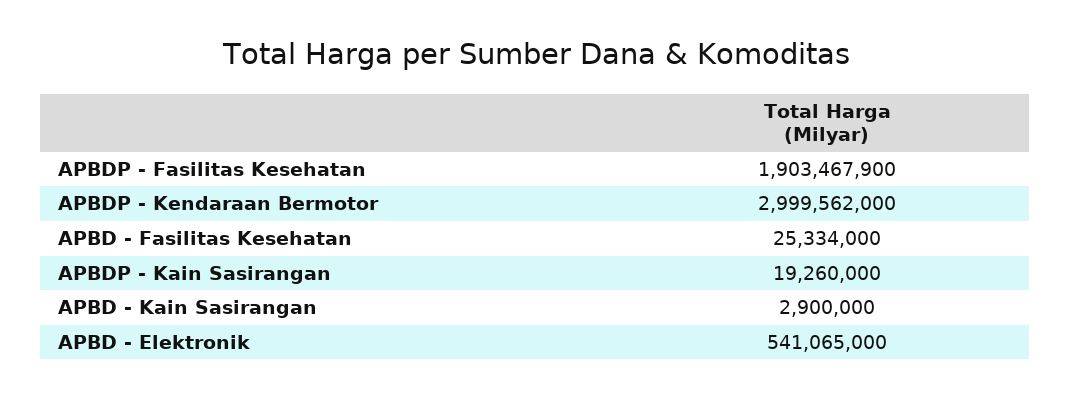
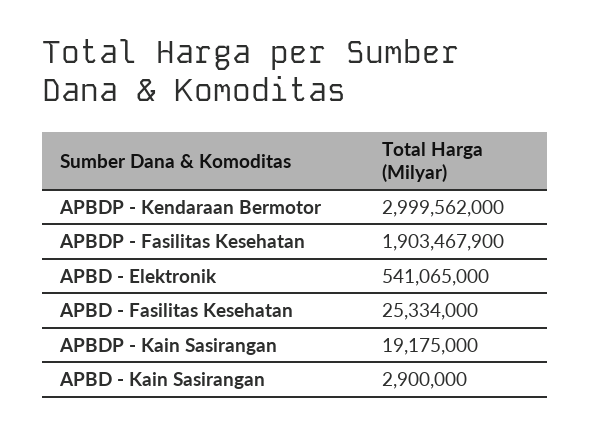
  {
    "APBDP - Fasilitas Kesehatan": 1903467900,
    "APBDP - Kendaraan Bermotor": 2999562000,
    "APBD - Fasilitas Kesehatan": 25334000,
-   "APBDP - Kain Sasirangan": 19260000,
+   "APBDP - Kain Sasirangan": 19175000,
    "APBD - Kain Sasirangan": 2900000,
    "APBD - Elektronik": 541065000
  }

